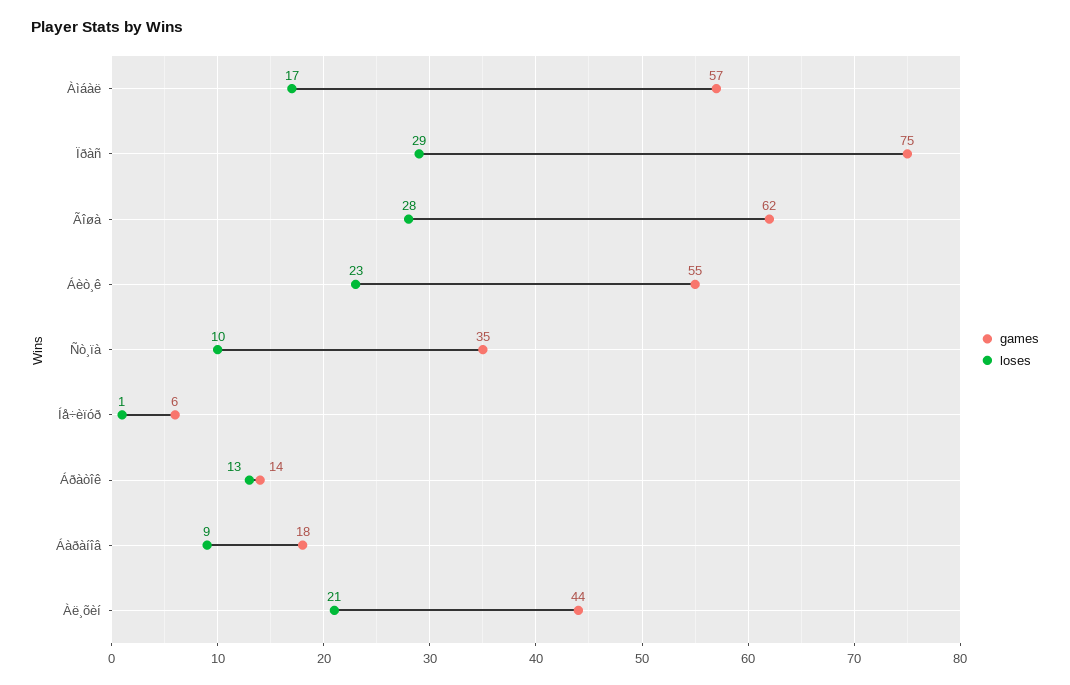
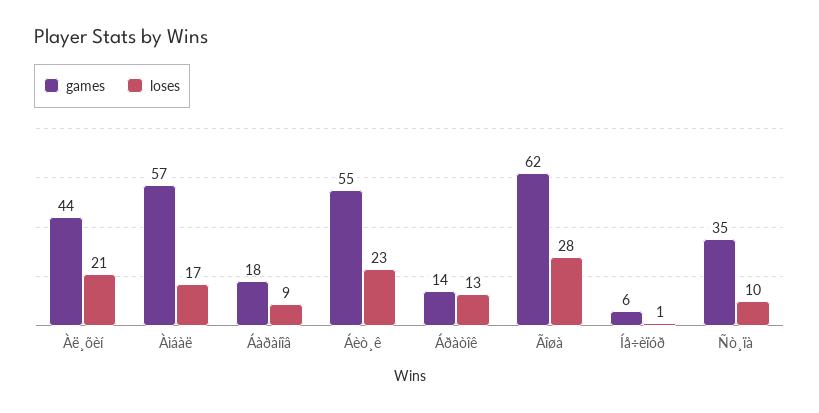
  {
    "games": {
      "Àìáàë": 57,
-     "Ïðàñ": 75,
      "Ãîøà": 62,
      "Áèò¸ê": 55,
      "Ñò¸ïà": 35,
      "Íå÷èïóð": 6,
      "Áðàòîê": 14,
      "Áàðàíîâ": 18,
      "Àë¸õèí": 44
    },
    "loses": {
      "Àìáàë": 17,
-     "Ïðàñ": 29,
      "Ãîøà": 28,
      "Áèò¸ê": 23,
      "Ñò¸ïà": 10,
      "Íå÷èïóð": 1,
      "Áðàòîê": 13,
      "Áàðàíîâ": 9,
      "Àë¸õèí": 21
    }
  }

